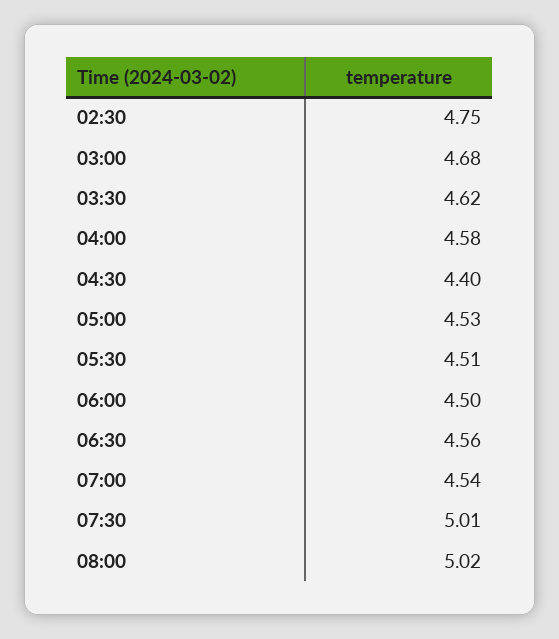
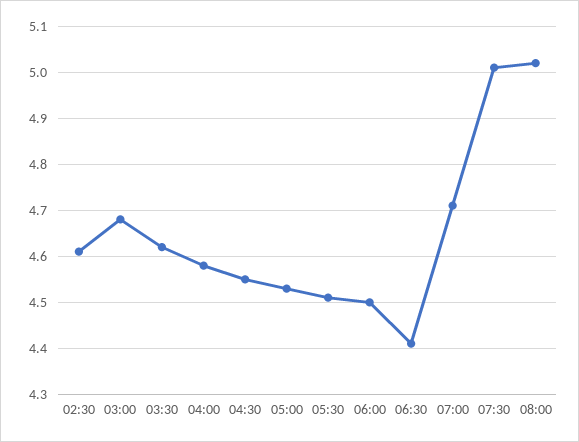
  {
-   "02:30": 4.75,
+   "02:30": 4.6,
    "03:00": 4.68,
    "03:30": 4.62,
    "04:00": 4.58,
-   "04:30": 4.4,
+   "04:30": 4.55,
    "05:00": 4.53,
    "05:30": 4.51,
    "06:00": 4.5,
-   "06:30": 4.56,
+   "06:30": 4.4,
-   "07:00": 4.54,
+   "07:00": 4.7,
    "07:30": 5.01,
    "08:00": 5.02
  }

